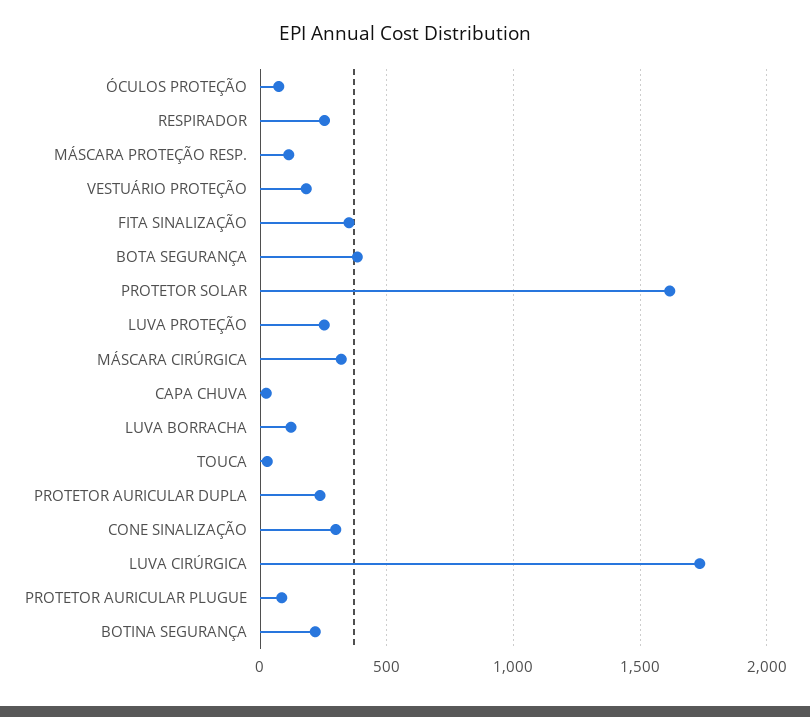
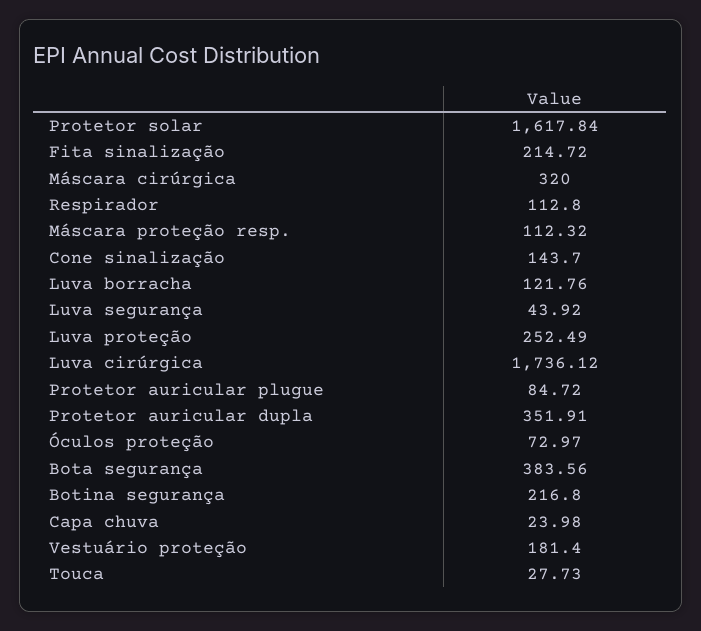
  {
    "ÓCULOS PROTEÇÃO": 72.97,
-   "RESPIRADOR": 250,
+   "RESPIRADOR": 112.8,
    "MÁSCARA PROTEÇÃO RESP.": 112.32,
    "VESTUÁRIO PROTEÇÃO": 181.4,
-   "FITA SINALIZAÇÃO": 350,
+   "FITA SINALIZAÇÃO": 214.72,
    "BOTA SEGURANÇA": 383.56,
    "PROTETOR SOLAR": 1617.84,
    "LUVA PROTEÇÃO": 252.49,
    "MÁSCARA CIRÚRGICA": 320,
    "CAPA CHUVA": 23.98,
    "LUVA BORRACHA": 121.76,
    "TOUCA": 27.73,
-   "PROTETOR AURICULAR DUPLA": 250,
+   "PROTETOR AURICULAR DUPLA": 351.91,
-   "CONE SINALIZAÇÃO": 300,
+   "CONE SINALIZAÇÃO": 143.7,
    "LUVA CIRÚRGICA": 1736.12,
    "PROTETOR AURICULAR PLUGUE": 84.72,
-   "BOTINA SEGURANÇA": 216.8
+   "BOTINA SEGURANÇA": 216.8,
+   "Luva segurança": 43.92
  }

